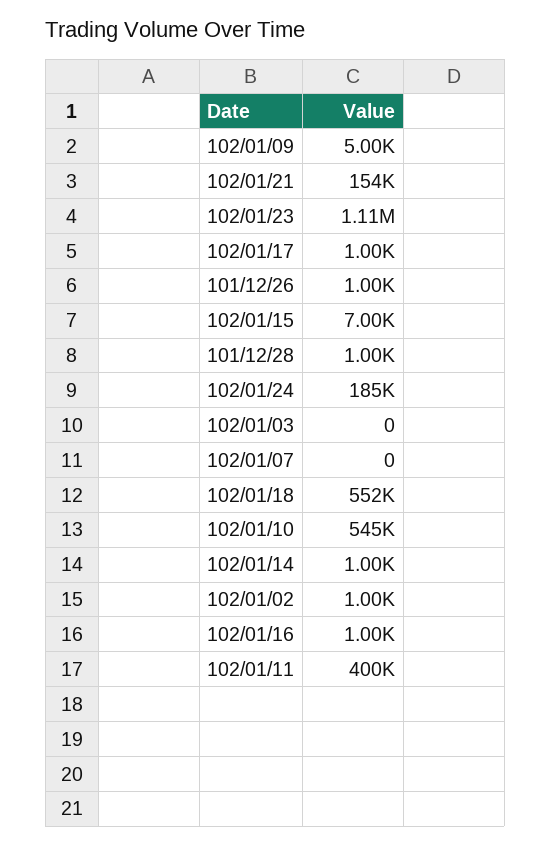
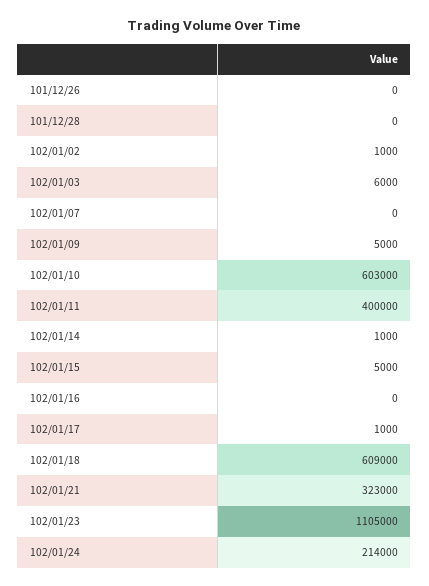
  {
    "102/01/09": 5000,
-   "102/01/21": 154000,
+   "102/01/21": 323000,
    "102/01/23": 1105000,
    "102/01/17": 1000,
-   "101/12/26": 1000,
+   "101/12/26": 0,
-   "102/01/15": 7000,
+   "102/01/15": 5000,
-   "101/12/28": 1000,
+   "101/12/28": 0,
-   "102/01/24": 185000,
+   "102/01/24": 214000,
-   "102/01/03": 0,
+   "102/01/03": 6000,
    "102/01/07": 0,
-   "102/01/18": 552000,
+   "102/01/18": 609000,
-   "102/01/10": 545000,
+   "102/01/10": 603000,
    "102/01/14": 1000,
    "102/01/02": 1000,
-   "102/01/16": 1000,
+   "102/01/16": 0,
    "102/01/11": 400000
  }

